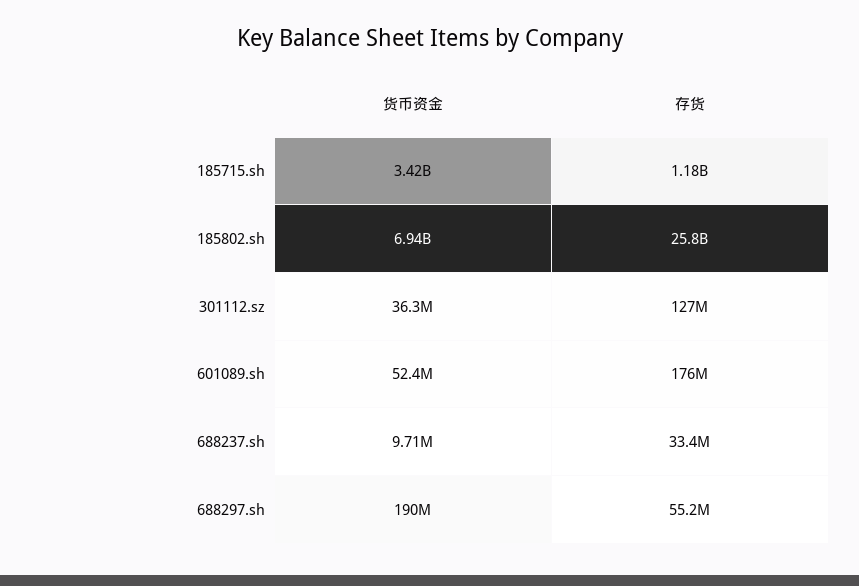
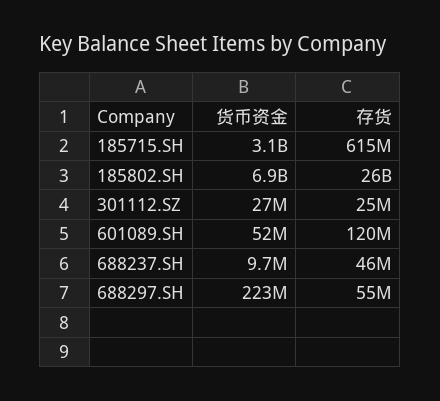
  {
    "货币资金": {
-     "185715.sh": 3420000000,
+     "185715.sh": 3100000000,
      "185802.sh": 6940000000,
-     "301112.sz": 36300000,
+     "301112.sz": 27000000,
      "601089.sh": 52400000,
      "688237.sh": 9710000,
-     "688297.sh": 190000000
+     "688297.sh": 223000000
    },
    "存货": {
-     "185715.sh": 1180000000,
+     "185715.sh": 615000000,
      "185802.sh": 25800000000,
-     "301112.sz": 127000000,
+     "301112.sz": 25000000,
-     "601089.sh": 176000000,
+     "601089.sh": 120000000,
-     "688237.sh": 33400000,
+     "688237.sh": 46000000,
      "688297.sh": 55200000
    }
  }

